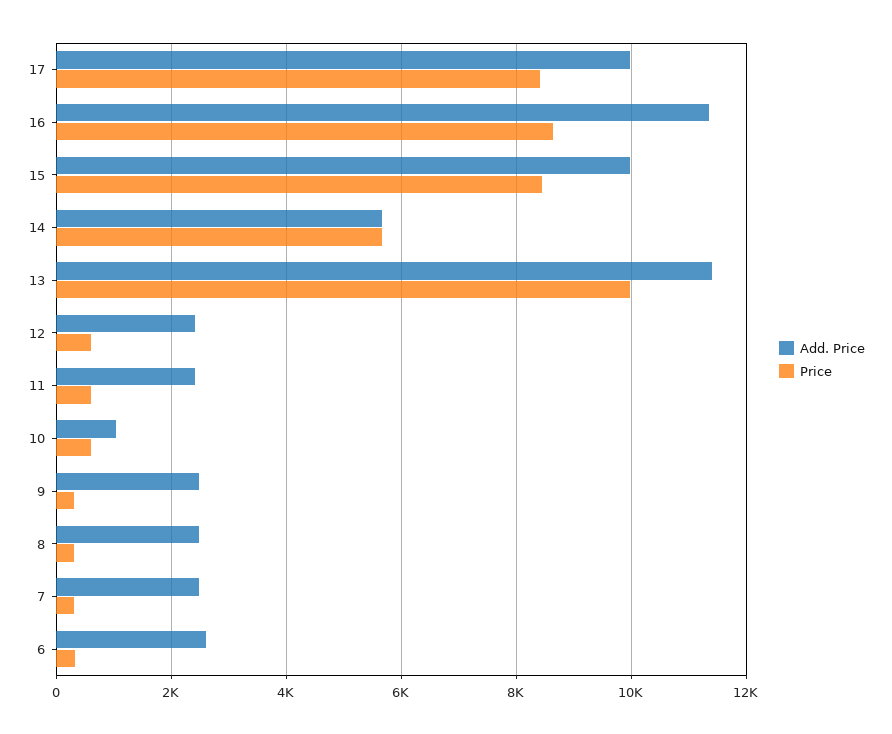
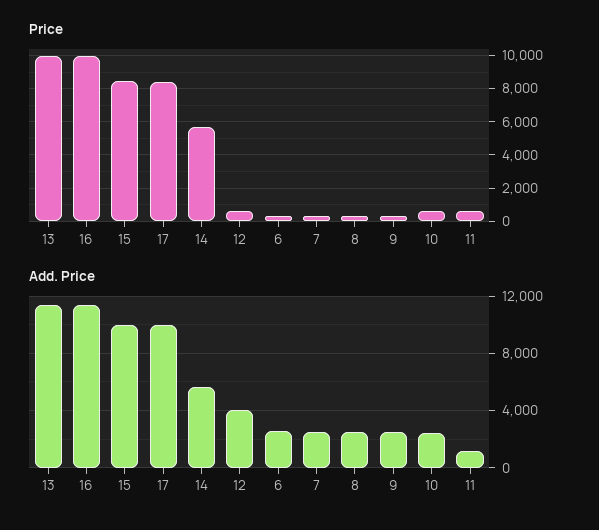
  {
    "Add. Price": {
      "17": 10000,
      "16": 11400,
      "15": 10000,
      "14": 5600,
      "13": 11400,
-     "12": 2400,
+     "12": 4000,
-     "11": 2400,
+     "11": 1000,
-     "10": 1000,
+     "10": 2500,
      "9": 2400,
      "8": 2400,
      "7": 2400,
      "6": 2600
    },
    "Price": {
      "17": 8400,
-     "16": 8600,
+     "16": 10000,
      "15": 8400,
      "14": 5600,
      "13": 10000,
      "12": 600,
      "11": 600,
      "10": 600,
      "9": 400,
      "8": 400,
      "7": 400,
      "6": 400
    }
  }

